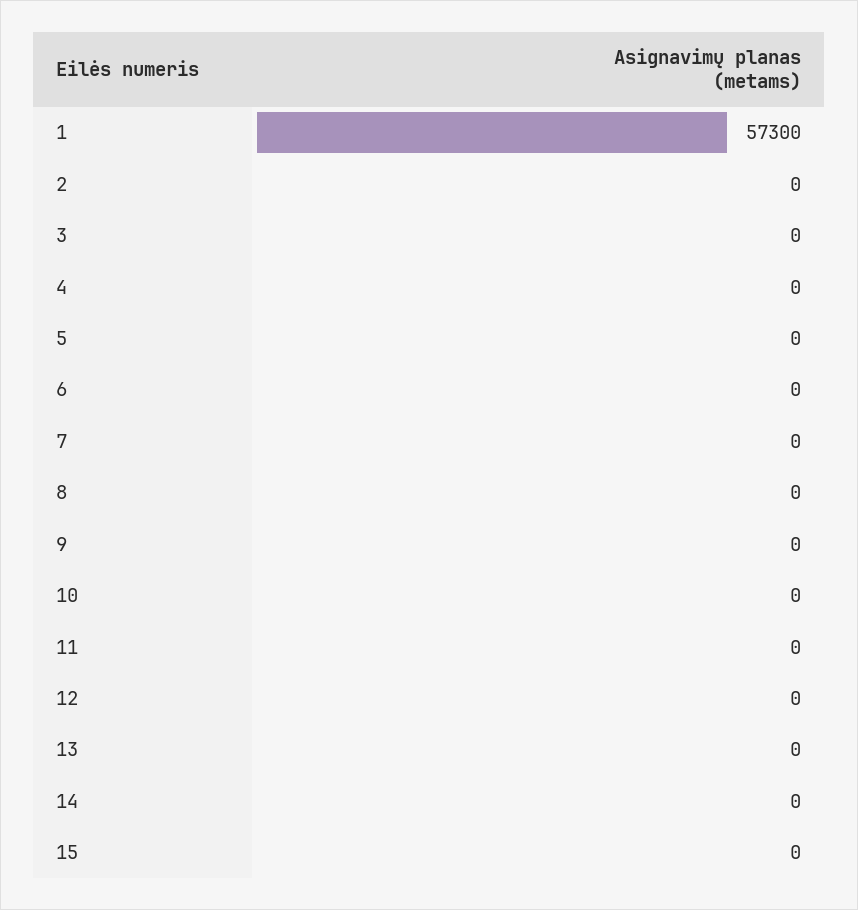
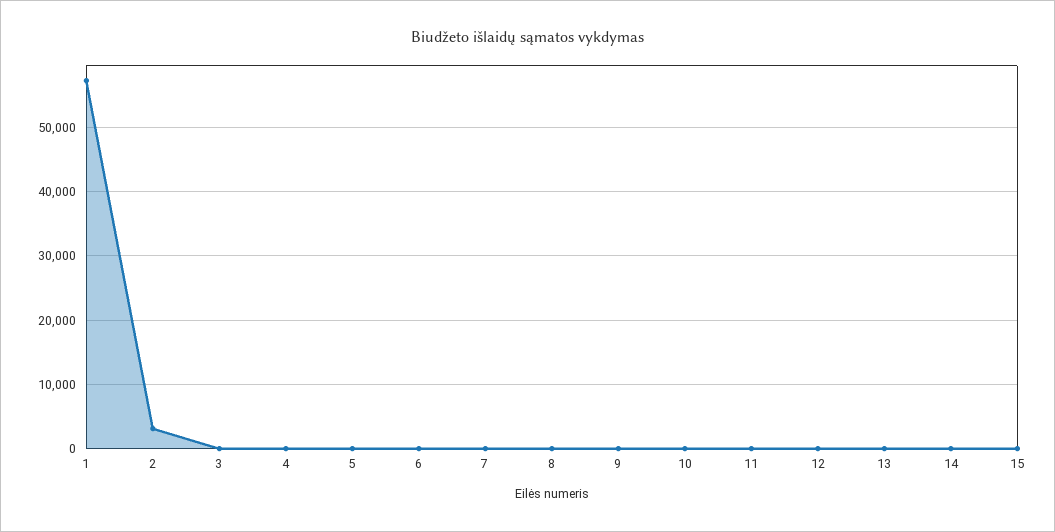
  {
    "1": 57300,
-   "2": 0,
+   "2": 3000,
    "3": 0,
    "4": 0,
    "5": 0,
    "6": 0,
    "7": 0,
    "8": 0,
    "9": 0,
    "10": 0,
    "11": 0,
    "12": 0,
    "13": 0,
    "14": 0,
    "15": 0
  }

